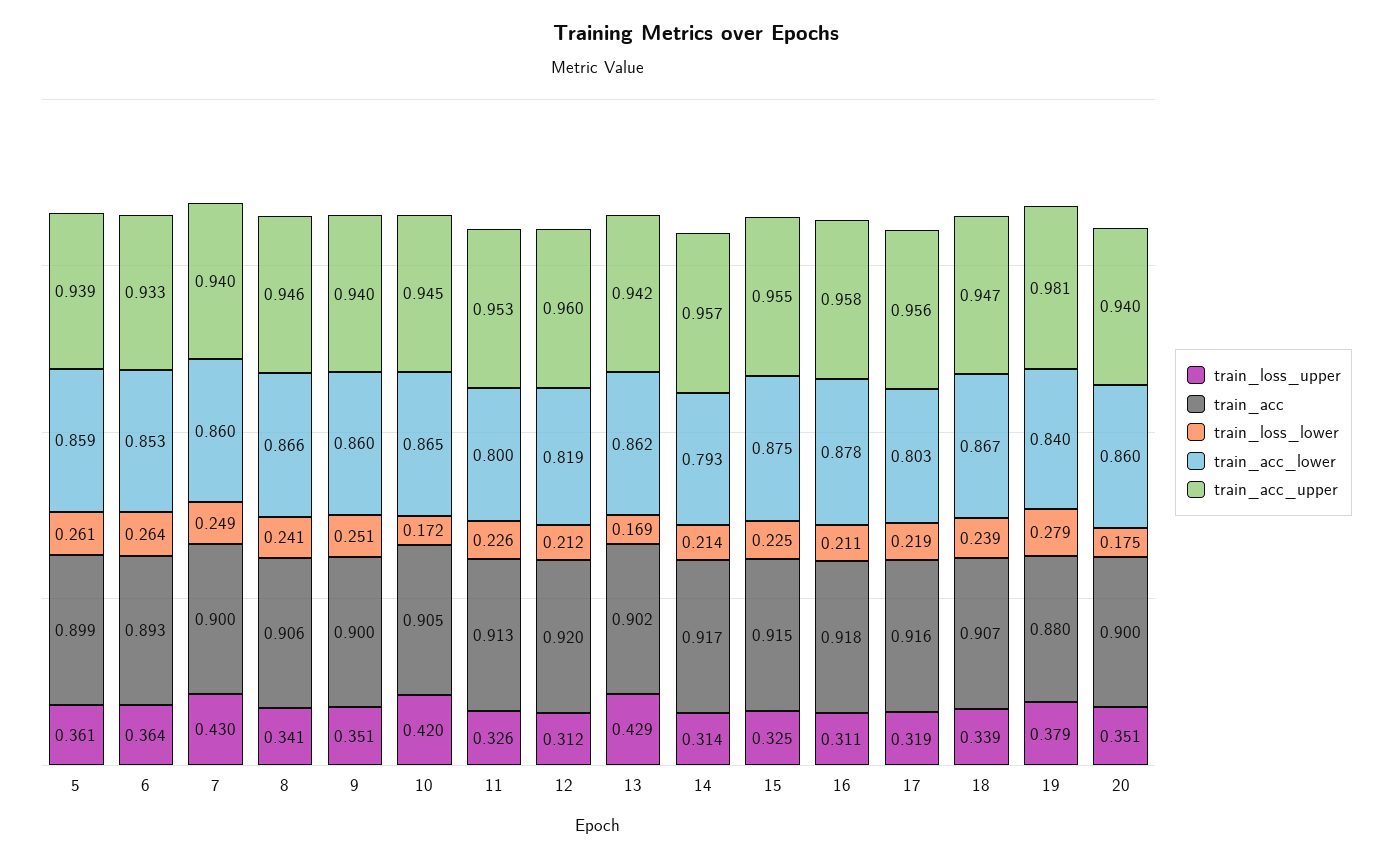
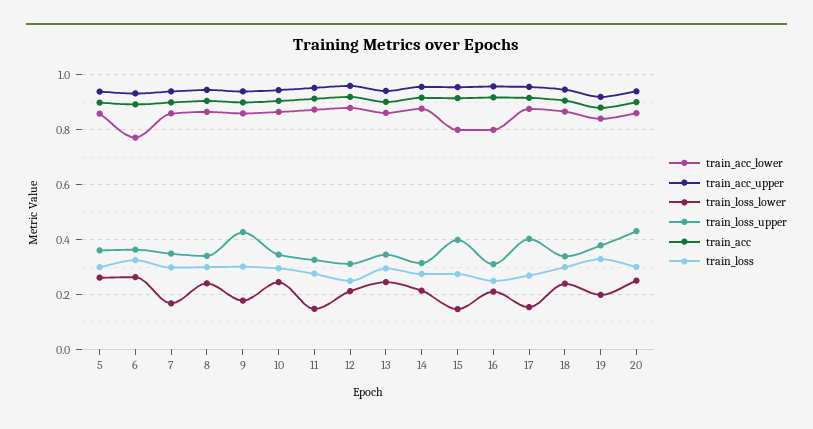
  {
    "train_loss_upper": {
      "5": 0.361,
      "6": 0.364,
-     "7": 0.43,
+     "7": 0.35,
      "8": 0.341,
-     "9": 0.351,
+     "9": 0.425,
-     "10": 0.42,
+     "10": 0.35,
      "11": 0.326,
      "12": 0.312,
-     "13": 0.429,
+     "13": 0.35,
      "14": 0.314,
-     "15": 0.325,
+     "15": 0.4,
      "16": 0.311,
-     "17": 0.319,
+     "17": 0.4,
      "18": 0.339,
      "19": 0.379,
-     "20": 0.351
+     "20": 0.425
    },
    "train_acc": {
      "5": 0.899,
      "6": 0.893,
      "7": 0.9,
      "8": 0.906,
      "9": 0.9,
      "10": 0.905,
      "11": 0.913,
      "12": 0.92,
      "13": 0.902,
      "14": 0.917,
      "15": 0.915,
      "16": 0.918,
      "17": 0.916,
      "18": 0.907,
      "19": 0.88,
      "20": 0.9
    },
    "train_loss_lower": {
      "5": 0.261,
      "6": 0.264,
-     "7": 0.249,
+     "7": 0.175,
      "8": 0.241,
-     "9": 0.251,
+     "9": 0.175,
-     "10": 0.172,
+     "10": 0.25,
-     "11": 0.226,
+     "11": 0.15,
      "12": 0.212,
-     "13": 0.169,
+     "13": 0.25,
      "14": 0.214,
-     "15": 0.225,
+     "15": 0.15,
      "16": 0.211,
-     "17": 0.219,
+     "17": 0.15,
      "18": 0.239,
-     "19": 0.279,
+     "19": 0.2,
-     "20": 0.175
+     "20": 0.25
    },
    "train_acc_lower": {
      "5": 0.859,
-     "6": 0.853,
+     "6": 0.775,
      "7": 0.86,
      "8": 0.866,
      "9": 0.86,
      "10": 0.865,
-     "11": 0.8,
+     "11": 0.875,
-     "12": 0.819,
+     "12": 0.875,
      "13": 0.862,
-     "14": 0.793,
+     "14": 0.875,
-     "15": 0.875,
+     "15": 0.8,
-     "16": 0.878,
+     "16": 0.8,
-     "17": 0.803,
+     "17": 0.875,
      "18": 0.867,
      "19": 0.84,
      "20": 0.86
    },
    "train_acc_upper": {
      "5": 0.939,
      "6": 0.933,
      "7": 0.94,
      "8": 0.946,
      "9": 0.94,
      "10": 0.945,
      "11": 0.953,
      "12": 0.96,
      "13": 0.942,
      "14": 0.957,
      "15": 0.955,
      "16": 0.958,
      "17": 0.956,
      "18": 0.947,
-     "19": 0.981,
+     "19": 0.925,
      "20": 0.94
-   }
+   },
+   "train_loss": {
+     "5": 0.3,
+     "6": 0.325,
+     "7": 0.3,
+     "8": 0.3,
+     "9": 0.3,
+     "10": 0.3,
+     "11": 0.275,
+     "12": 0.25,
+     "13": 0.3,
+     "14": 0.275,
+     "15": 0.275,
+     "16": 0.25,
+     "17": 0.275,
+     "18": 0.3,
+     "19": 0.325,
+     "20": 0.3
+   }
  }

